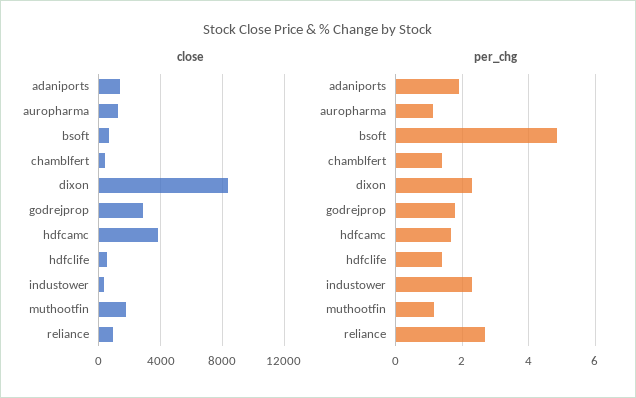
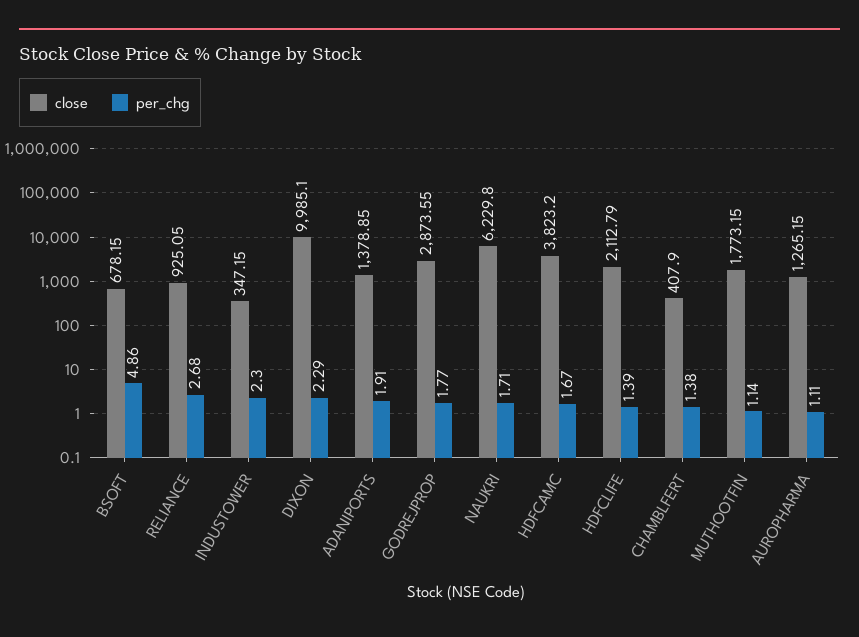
  {
    "close": {
      "adaniports": 1378.85,
      "auropharma": 1265.15,
      "bsoft": 678.15,
      "chamblfert": 407.9,
-     "dixon": 8500,
+     "dixon": 9985.1,
      "godrejprop": 2873.55,
      "hdfcamc": 3823.2,
-     "hdfclife": 500,
+     "hdfclife": 2112.79,
      "industower": 347.15,
      "muthootfin": 1773.15,
-     "reliance": 925.05
+     "reliance": 925.05,
+     "NAUKRI": 6229.8
    },
    "per_chg": {
      "adaniports": 1.91,
      "auropharma": 1.11,
      "bsoft": 4.86,
      "chamblfert": 1.38,
      "dixon": 2.29,
      "godrejprop": 1.77,
      "hdfcamc": 1.67,
      "hdfclife": 1.39,
      "industower": 2.3,
      "muthootfin": 1.14,
-     "reliance": 2.68
+     "reliance": 2.68,
+     "NAUKRI": 1.71
    }
  }

